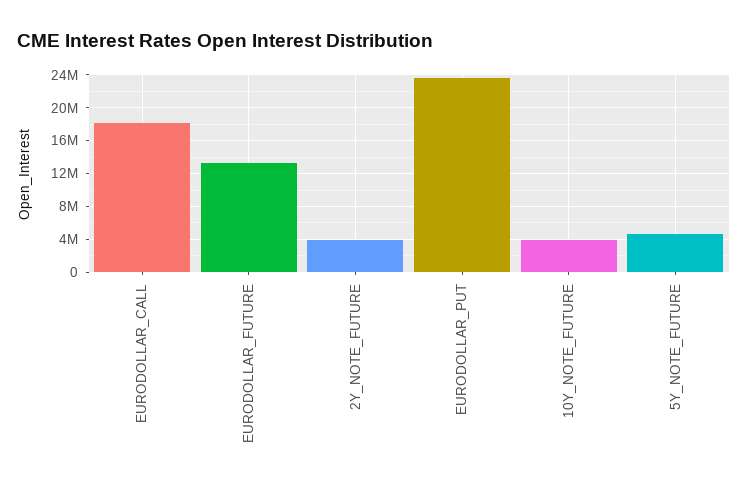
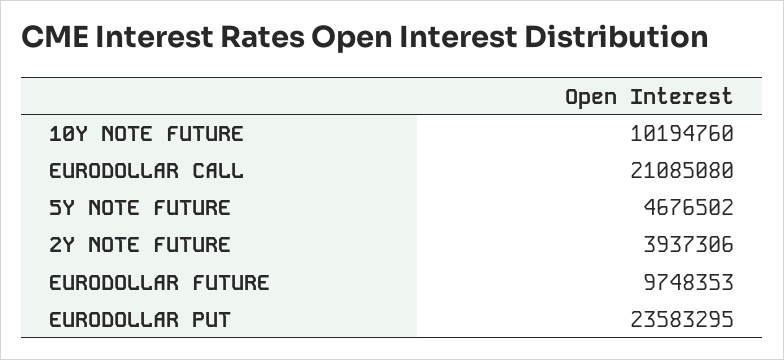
  {
-   "EURODOLLAR_CALL": 18000000,
+   "EURODOLLAR_CALL": 21085080,
-   "EURODOLLAR_FUTURE": 13000000,
+   "EURODOLLAR_FUTURE": 9748353,
    "2Y_NOTE_FUTURE": 3937306,
    "EURODOLLAR_PUT": 23583295,
-   "10Y_NOTE_FUTURE": 4000000,
+   "10Y_NOTE_FUTURE": 10194760,
    "5Y_NOTE_FUTURE": 4676502
  }

